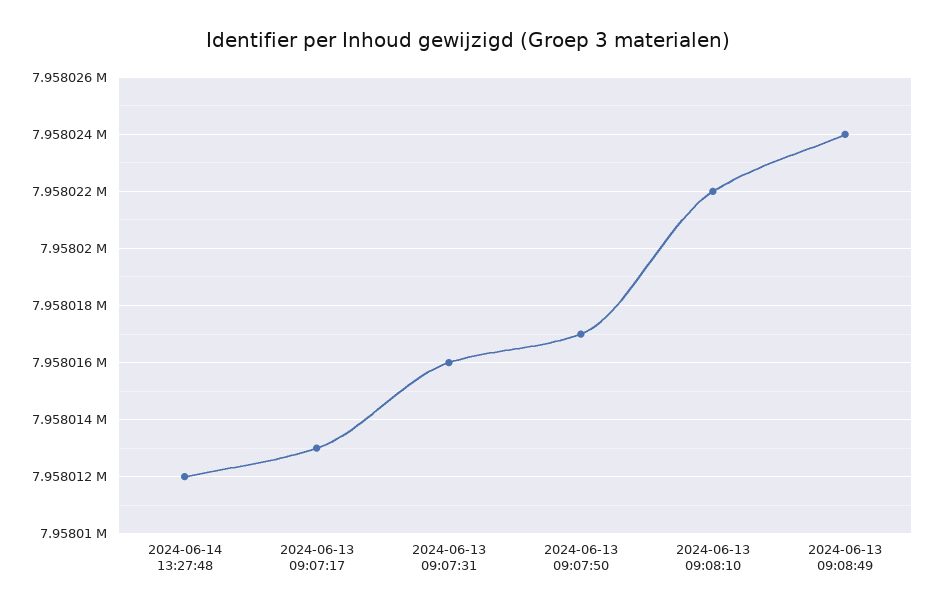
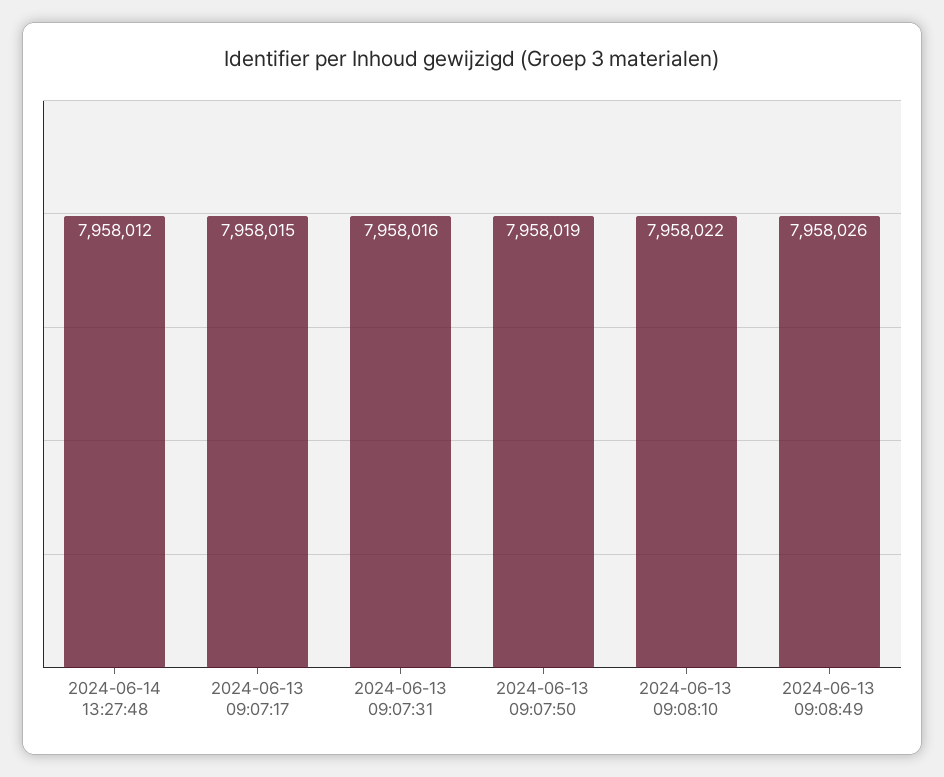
  {
    "2024-06-14 13:27:48": 7958012,
-   "2024-06-13 09:07:17": 7958013,
+   "2024-06-13 09:07:17": 7958015,
    "2024-06-13 09:07:31": 7958016,
-   "2024-06-13 09:07:50": 7958017,
+   "2024-06-13 09:07:50": 7958019,
    "2024-06-13 09:08:10": 7958022,
-   "2024-06-13 09:08:49": 7958024
+   "2024-06-13 09:08:49": 7958026
  }

